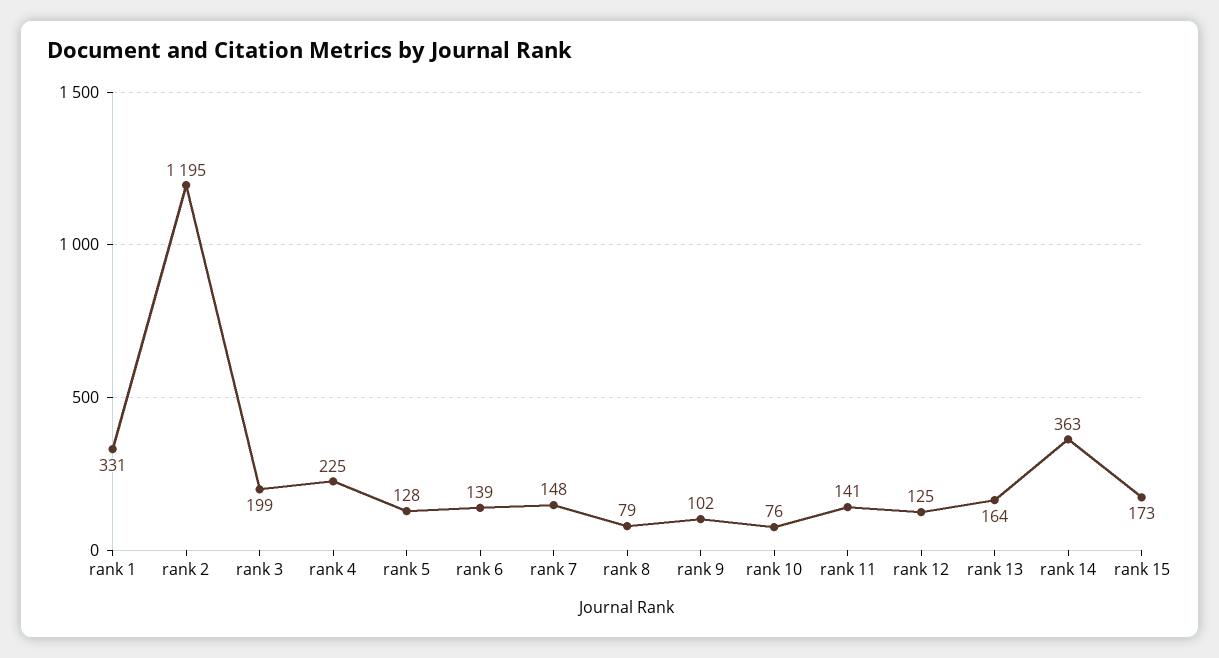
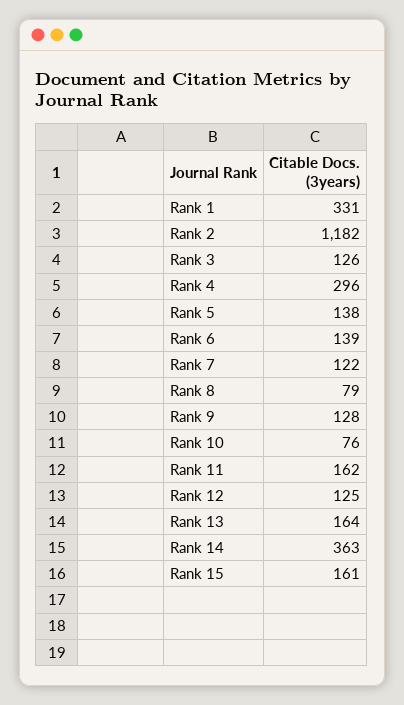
  {
    "rank 1": 331,
-   "rank 2": 1195,
+   "rank 2": 1182,
-   "rank 3": 199,
+   "rank 3": 126,
-   "rank 4": 225,
+   "rank 4": 296,
-   "rank 5": 128,
+   "rank 5": 138,
    "rank 6": 139,
-   "rank 7": 148,
+   "rank 7": 122,
    "rank 8": 79,
-   "rank 9": 102,
+   "rank 9": 128,
    "rank 10": 76,
-   "rank 11": 141,
+   "rank 11": 162,
    "rank 12": 125,
    "rank 13": 164,
    "rank 14": 363,
-   "rank 15": 173
+   "rank 15": 161
  }

